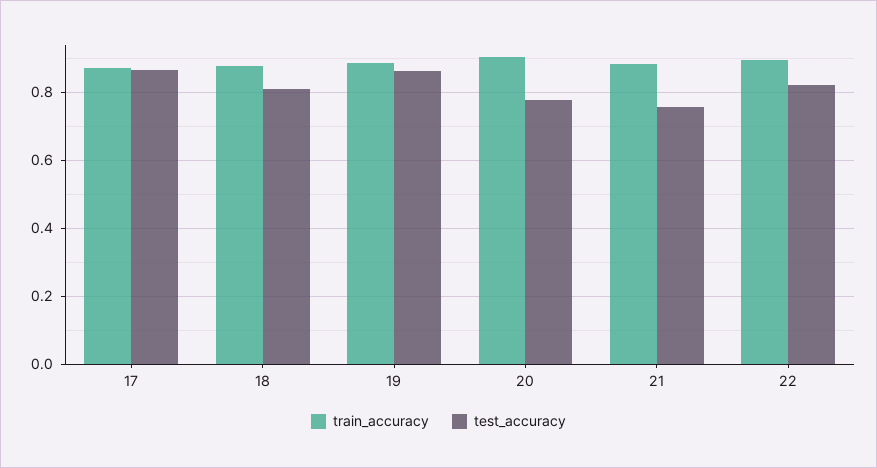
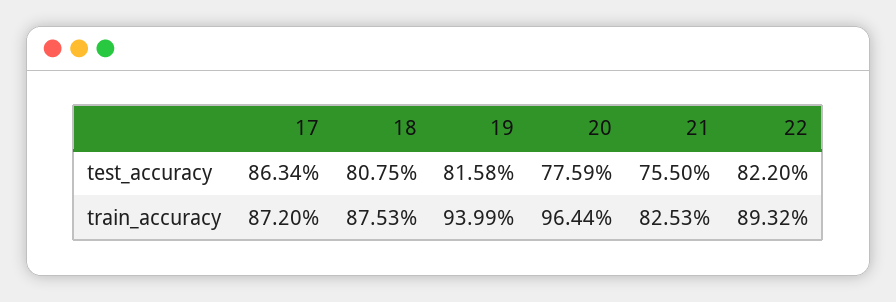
  {
    "train_accuracy": {
      "17": 0.872,
      "18": 0.8753,
-     "19": 0.88,
+     "19": 0.9399,
-     "20": 0.9,
+     "20": 0.9644,
-     "21": 0.88,
+     "21": 0.8253,
      "22": 0.8932
    },
    "test_accuracy": {
      "17": 0.8634,
      "18": 0.8075,
-     "19": 0.86,
+     "19": 0.8158,
      "20": 0.7759,
      "21": 0.755,
      "22": 0.822
    }
  }

